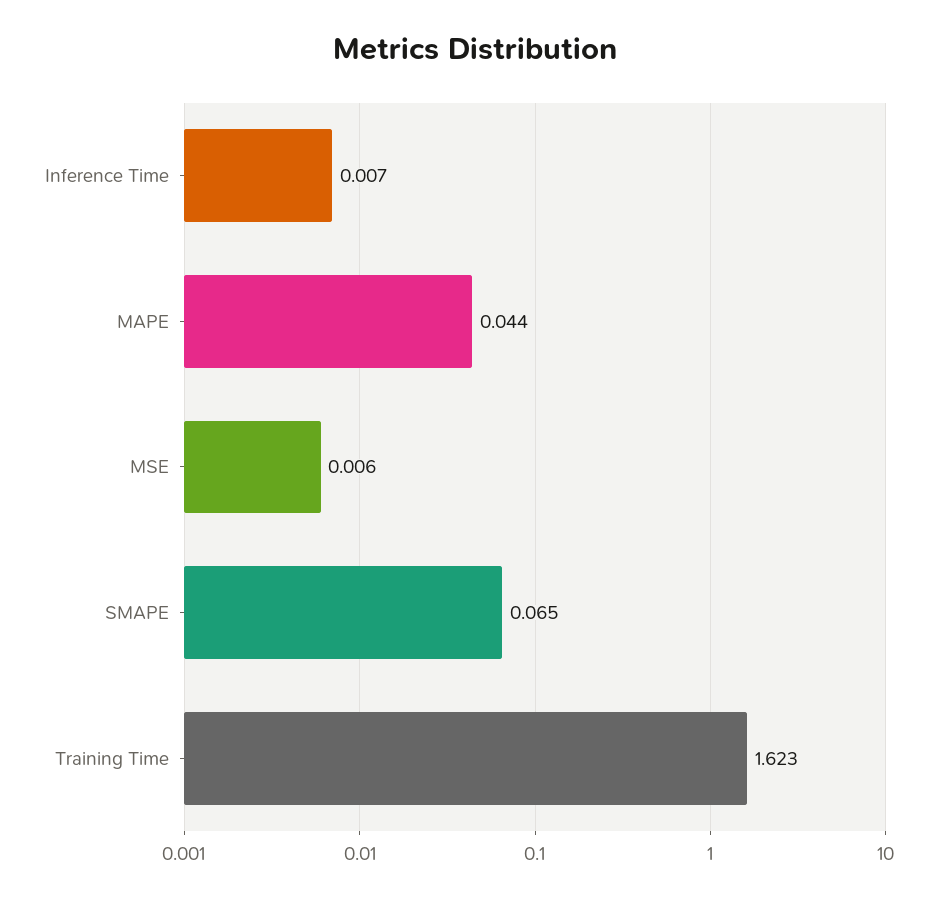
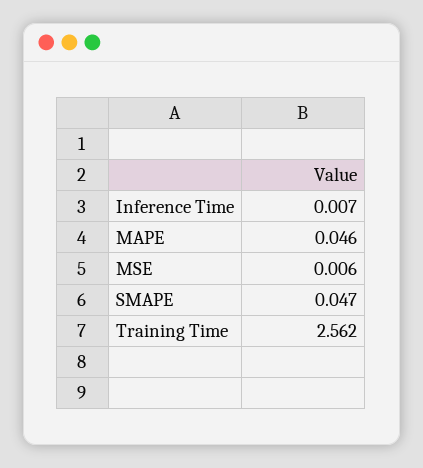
  {
    "Inference Time": 0.007,
-   "MAPE": 0.044,
+   "MAPE": 0.046,
    "MSE": 0.006,
-   "SMAPE": 0.065,
+   "SMAPE": 0.047,
-   "Training Time": 1.623
+   "Training Time": 2.562
  }

